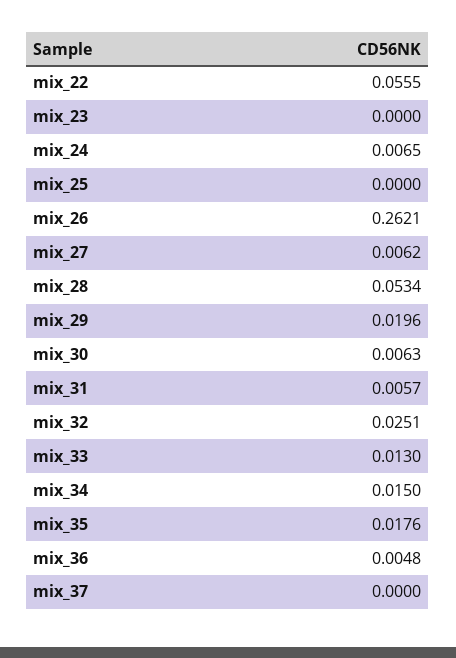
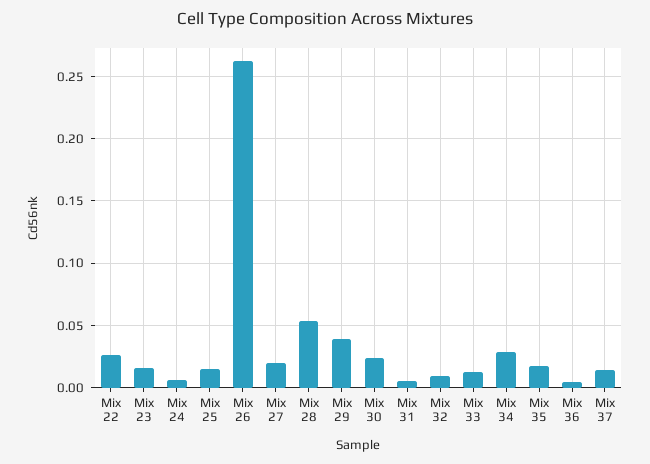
  {
-   "mix_22": 0.0555,
+   "mix_22": 0.025,
-   "mix_23": 0,
+   "mix_23": 0.015,
    "mix_24": 0.0065,
-   "mix_25": 0,
+   "mix_25": 0.015,
    "mix_26": 0.2621,
-   "mix_27": 0.0062,
+   "mix_27": 0.02,
    "mix_28": 0.0534,
-   "mix_29": 0.0196,
+   "mix_29": 0.04,
-   "mix_30": 0.0063,
+   "mix_30": 0.025,
    "mix_31": 0.0057,
-   "mix_32": 0.0251,
+   "mix_32": 0.01,
    "mix_33": 0.013,
-   "mix_34": 0.015,
+   "mix_34": 0.03,
    "mix_35": 0.0176,
    "mix_36": 0.0048,
-   "mix_37": 0
+   "mix_37": 0.015
  }

